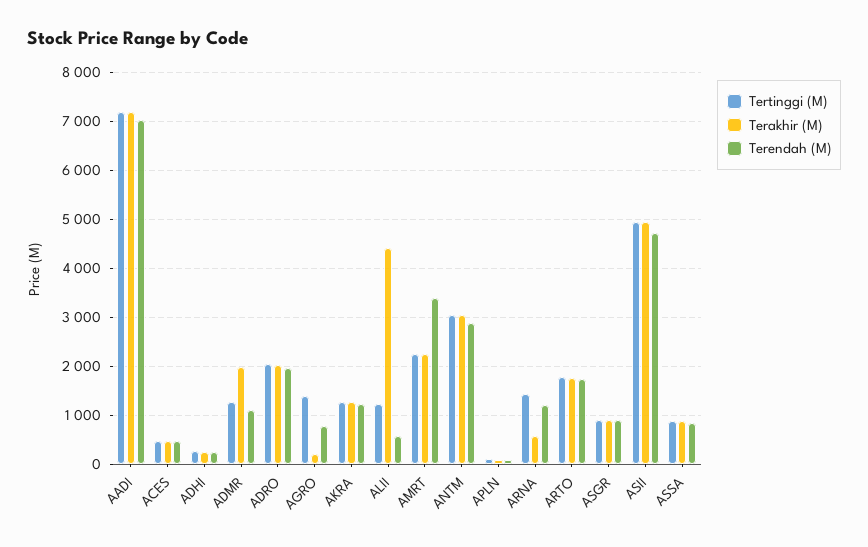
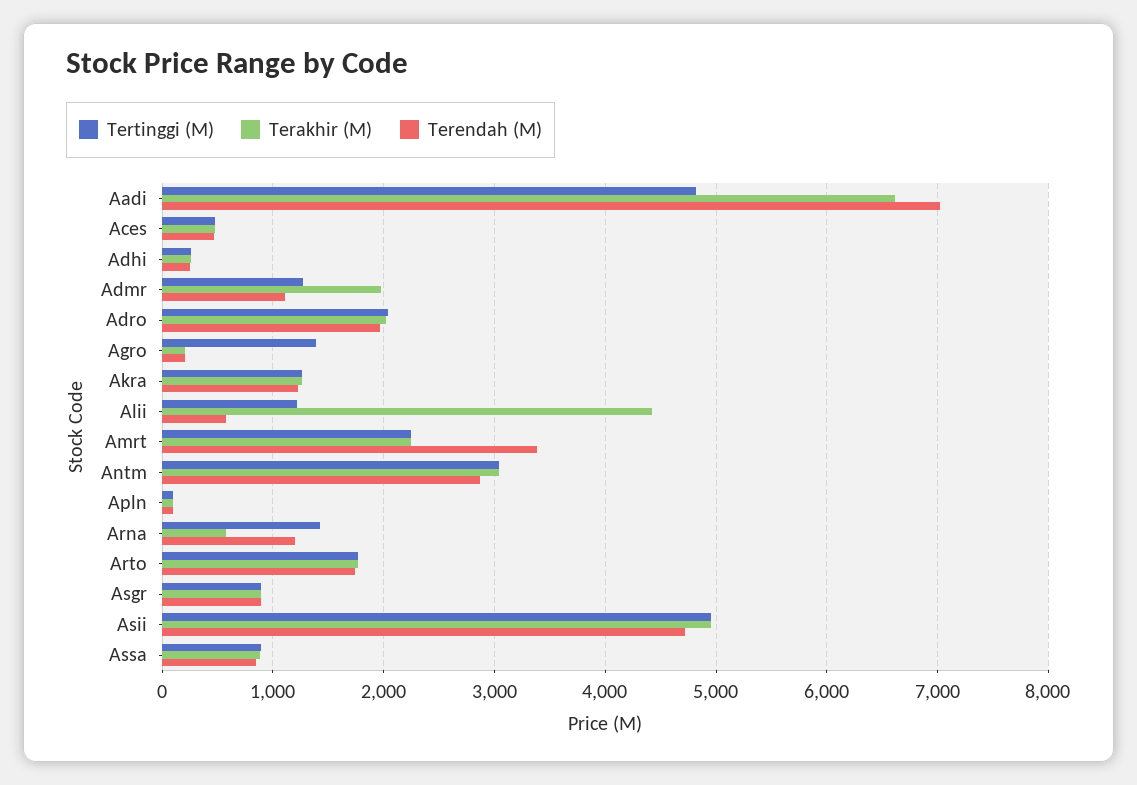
  {
    "Tertinggi (M)": {
-     "AADI": 7200,
+     "AADI": 4800,
      "ACES": 500,
      "ADHI": 300,
      "ADMR": 1300,
      "ADRO": 2000,
      "AGRO": 1400,
      "AKRA": 1300,
      "ALII": 1200,
      "AMRT": 2300,
      "ANTM": 3000,
      "APLN": 100,
      "ARNA": 1400,
      "ARTO": 1800,
      "ASGR": 900,
      "ASII": 5000,
      "ASSA": 900
    },
    "Terakhir (M)": {
-     "AADI": 7200,
+     "AADI": 6600,
      "ACES": 500,
      "ADHI": 300,
      "ADMR": 2000,
      "ADRO": 2000,
      "AGRO": 200,
      "AKRA": 1300,
      "ALII": 4400,
      "AMRT": 2300,
      "ANTM": 3000,
      "APLN": 100,
      "ARNA": 600,
      "ARTO": 1800,
      "ASGR": 900,
      "ASII": 5000,
      "ASSA": 900
    },
    "Terendah (M)": {
      "AADI": 7000,
      "ACES": 500,
      "ADHI": 300,
      "ADMR": 1100,
      "ADRO": 2000,
-     "AGRO": 800,
+     "AGRO": 200,
      "AKRA": 1200,
      "ALII": 600,
      "AMRT": 3400,
      "ANTM": 2900,
      "APLN": 100,
      "ARNA": 1200,
      "ARTO": 1700,
      "ASGR": 900,
      "ASII": 4700,
      "ASSA": 800
    }
  }

